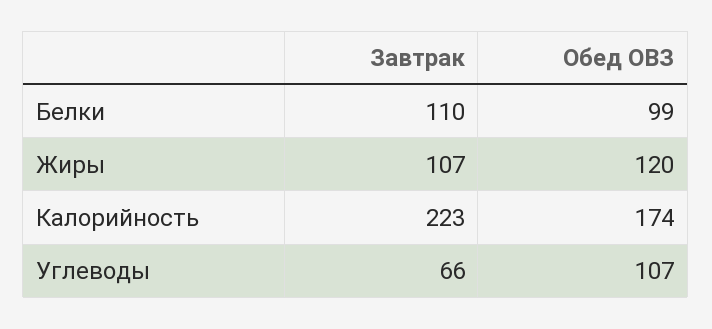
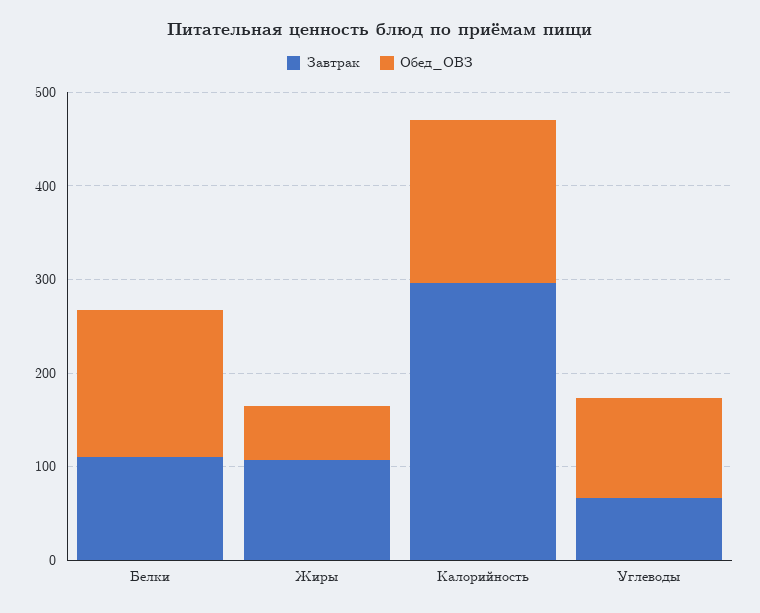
  {
    "Завтрак": {
      "Белки": 110,
      "Жиры": 107,
-     "Калорийность": 223,
+     "Калорийность": 300,
      "Углеводы": 66
    },
    "Обед ОВЗ": {
-     "Белки": 99,
+     "Белки": 160,
-     "Жиры": 120,
+     "Жиры": 60,
      "Калорийность": 174,
      "Углеводы": 107
    }
  }

